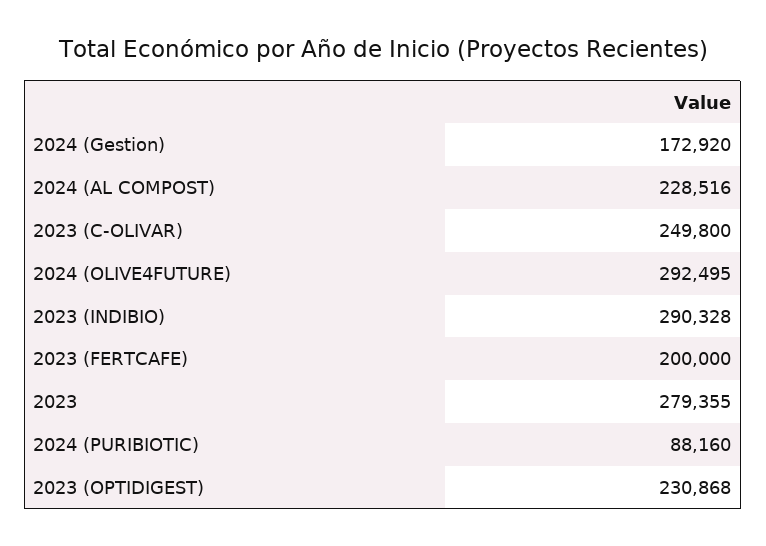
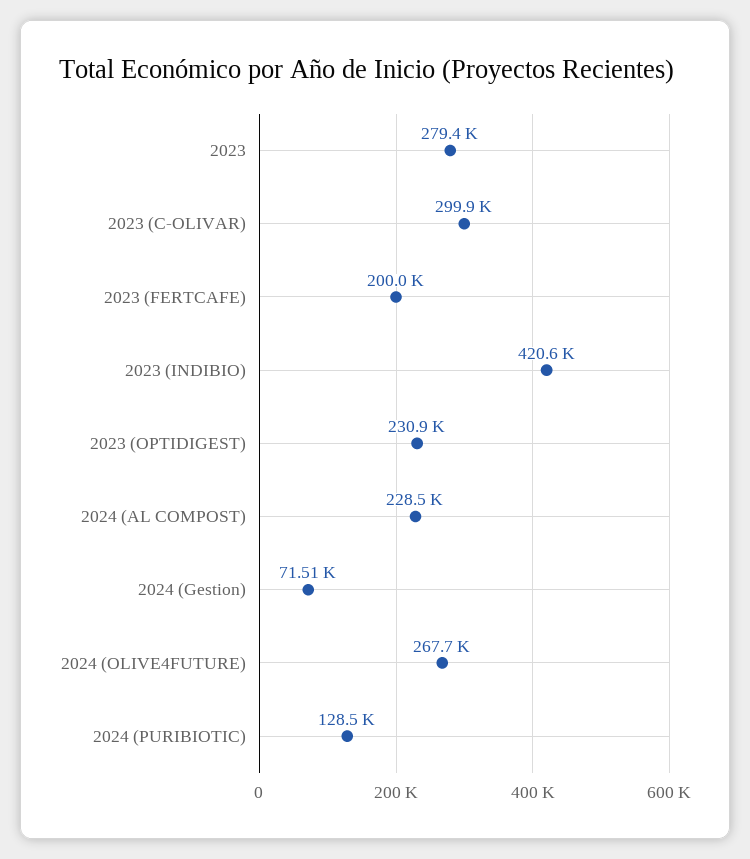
  {
-   "2024 (Gestion)": 172920,
+   "2024 (Gestion)": 71510,
    "2024 (AL COMPOST)": 228516,
-   "2023 (C-OLIVAR)": 249800,
+   "2023 (C-OLIVAR)": 299900,
-   "2024 (OLIVE4FUTURE)": 292495,
+   "2024 (OLIVE4FUTURE)": 267700,
-   "2023 (INDIBIO)": 290328,
+   "2023 (INDIBIO)": 420600,
    "2023 (FERTCAFE)": 200000,
    "2023": 279355,
-   "2024 (PURIBIOTIC)": 88160,
+   "2024 (PURIBIOTIC)": 128500,
    "2023 (OPTIDIGEST)": 230868
  }

